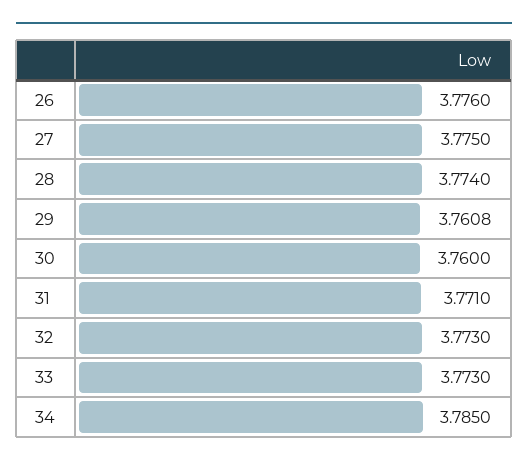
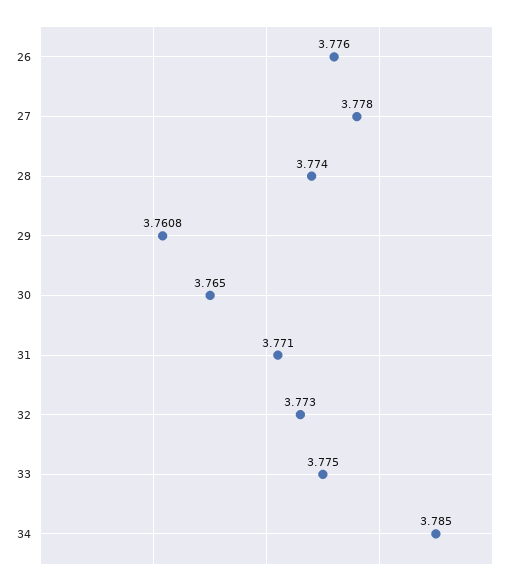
  {
    "26": 3.776,
-   "27": 3.775,
+   "27": 3.778,
    "28": 3.774,
    "29": 3.7608,
-   "30": 3.76,
+   "30": 3.765,
    "31": 3.771,
    "32": 3.773,
-   "33": 3.773,
+   "33": 3.775,
    "34": 3.785
  }

